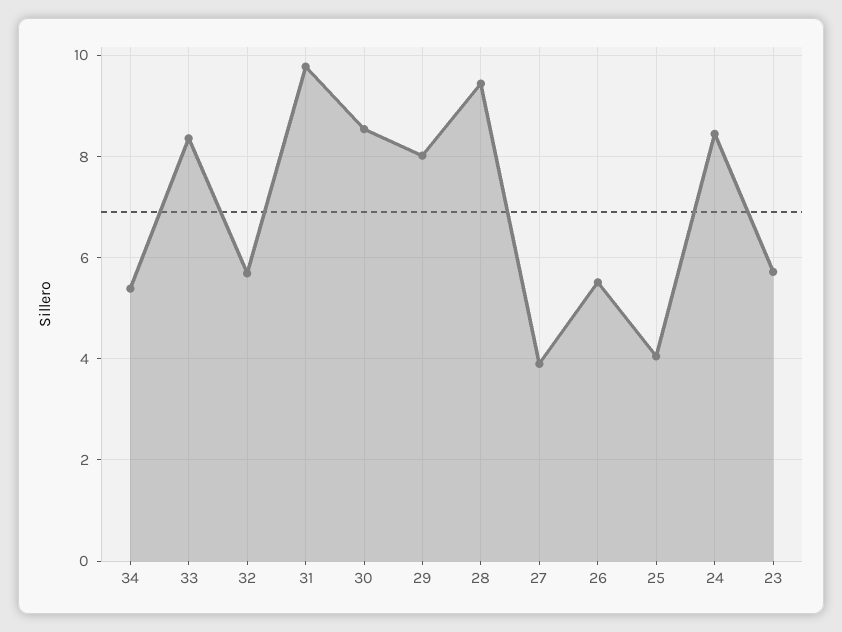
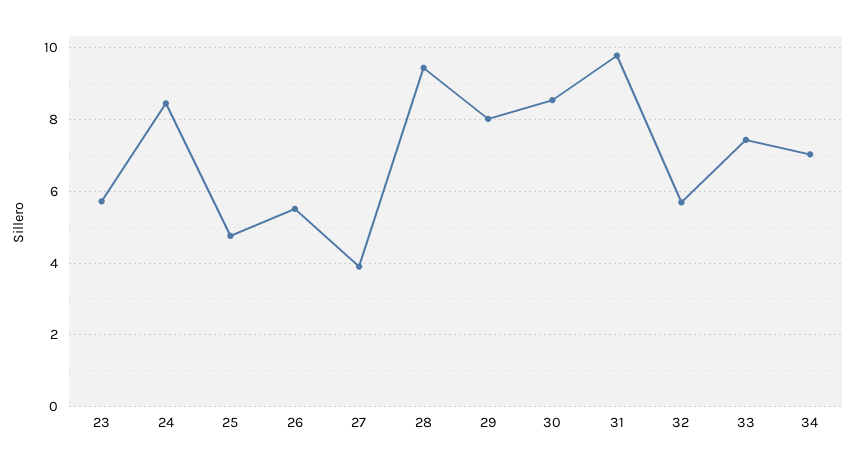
  {
-   "34": 5.4,
+   "34": 7,
-   "33": 8.4,
+   "33": 7.4,
    "32": 5.6,
    "31": 9.8,
    "30": 8.6,
    "29": 8,
    "28": 9.4,
    "27": 4,
    "26": 5.6,
-   "25": 4,
+   "25": 4.8,
    "24": 8.4,
    "23": 5.8
  }

